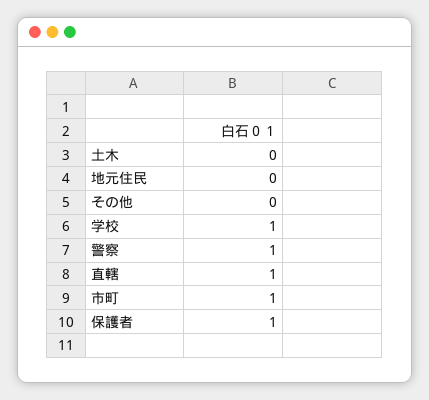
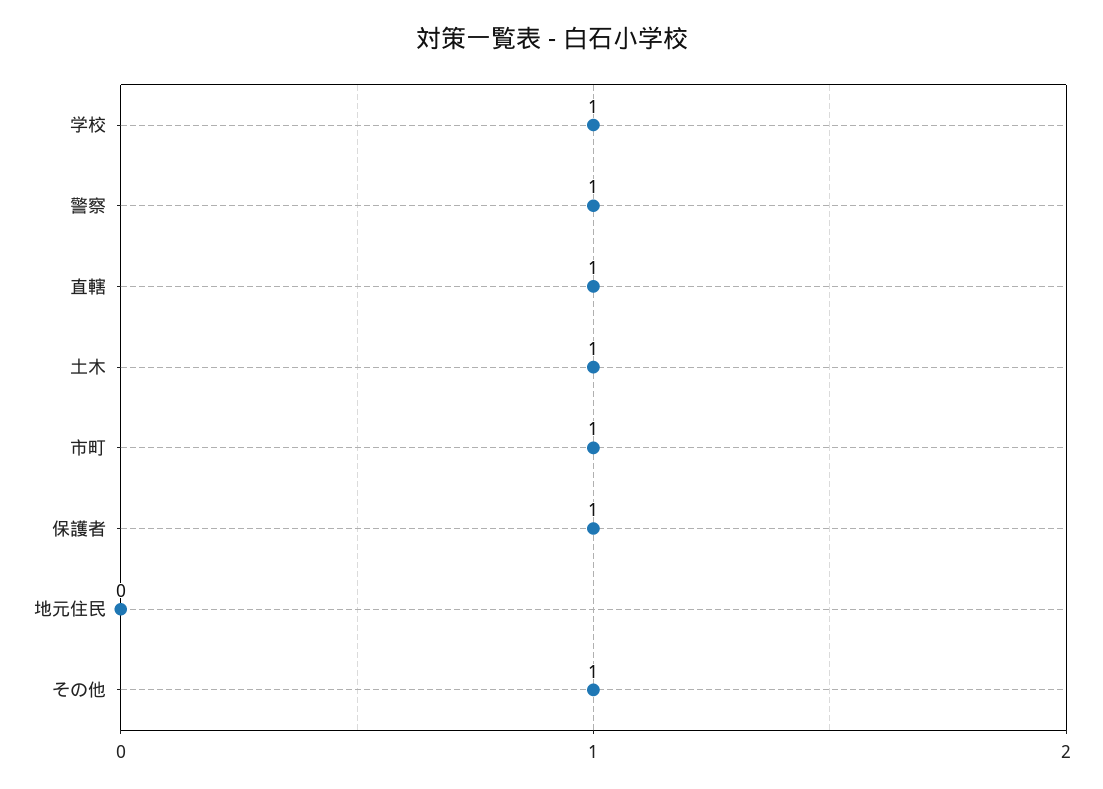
  {
-   "土木": 0,
+   "土木": 1,
    "地元住民": 0,
-   "その他": 0,
+   "その他": 1,
    "学校": 1,
    "警察": 1,
    "直轄": 1,
    "市町": 1,
    "保護者": 1
  }

